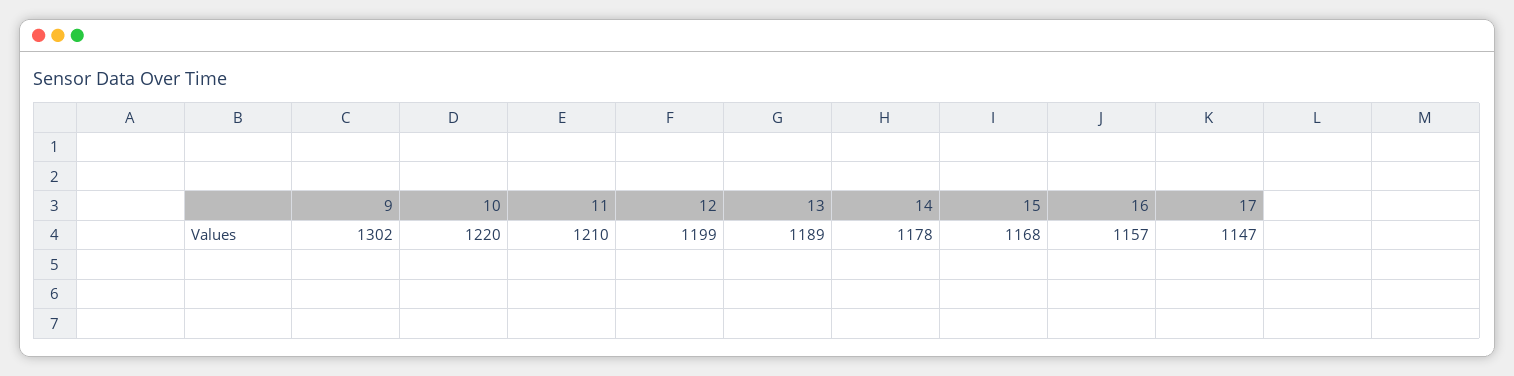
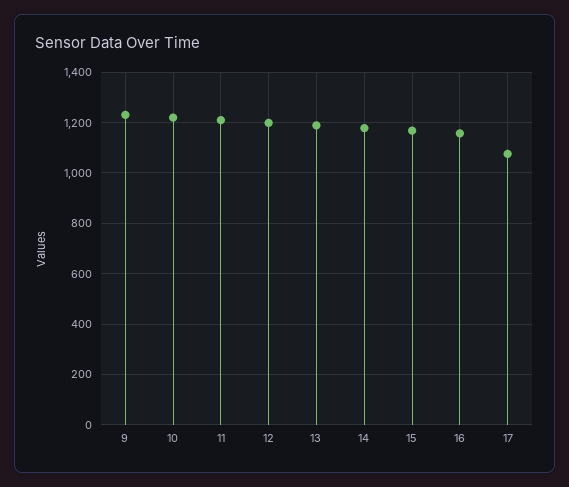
  {
-   "9": 1302,
+   "9": 1225,
    "10": 1220,
    "11": 1210,
    "12": 1199,
    "13": 1189,
    "14": 1178,
    "15": 1168,
    "16": 1157,
-   "17": 1147
+   "17": 1075
  }

